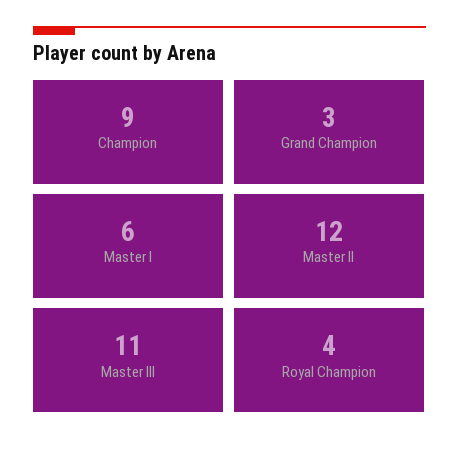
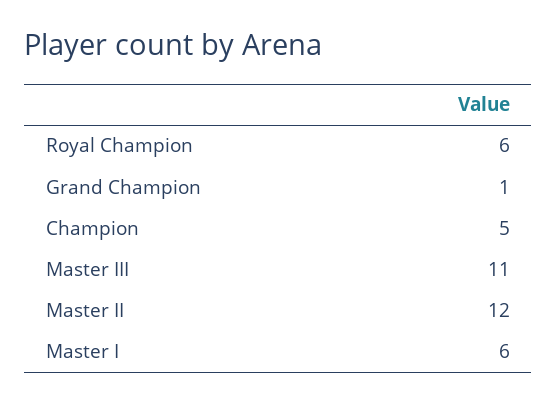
  {
-   "Champion": 9,
+   "Champion": 5,
-   "Grand Champion": 3,
+   "Grand Champion": 1,
    "Master I": 6,
    "Master II": 12,
    "Master III": 11,
-   "Royal Champion": 4
+   "Royal Champion": 6
  }

